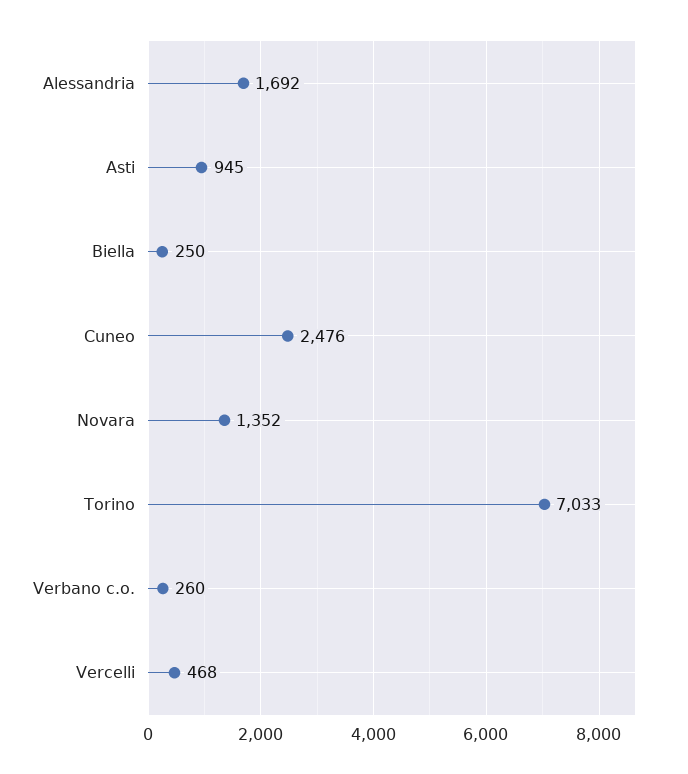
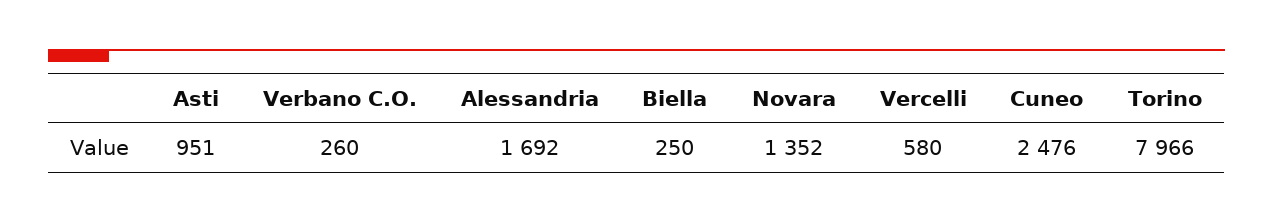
  {
    "Alessandria": 1692,
-   "Asti": 945,
+   "Asti": 951,
    "Biella": 250,
    "Cuneo": 2476,
    "Novara": 1352,
-   "Torino": 7033,
+   "Torino": 7966,
    "Verbano c.o.": 260,
-   "Vercelli": 468
+   "Vercelli": 580
  }

